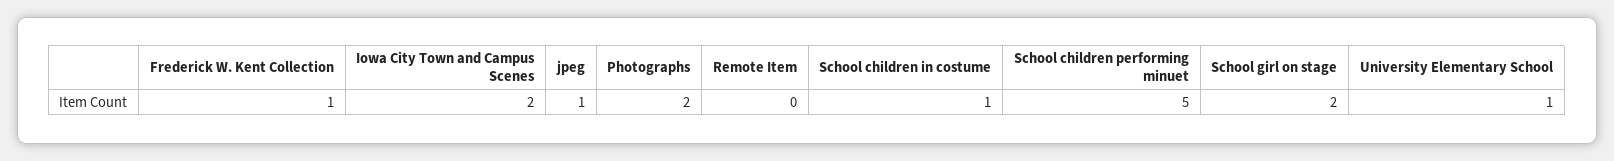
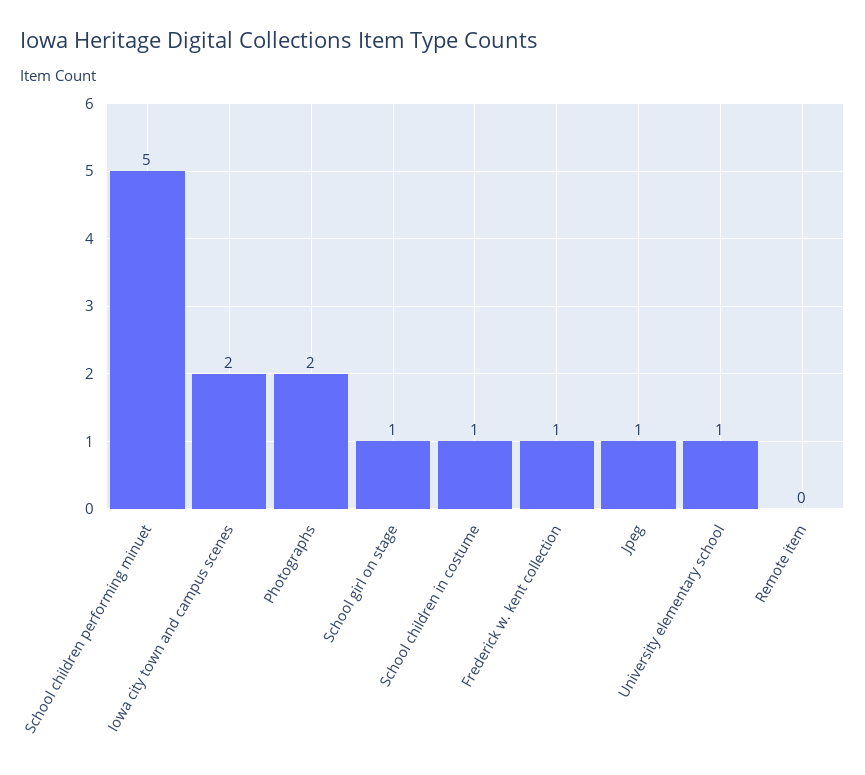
  {
    "Frederick W. Kent Collection": 1,
    "Iowa City Town and Campus Scenes": 2,
    "jpeg": 1,
    "Photographs": 2,
    "Remote Item": 0,
    "School children in costume": 1,
    "School children performing minuet": 5,
-   "School girl on stage": 2,
+   "School girl on stage": 1,
    "University Elementary School": 1
  }

